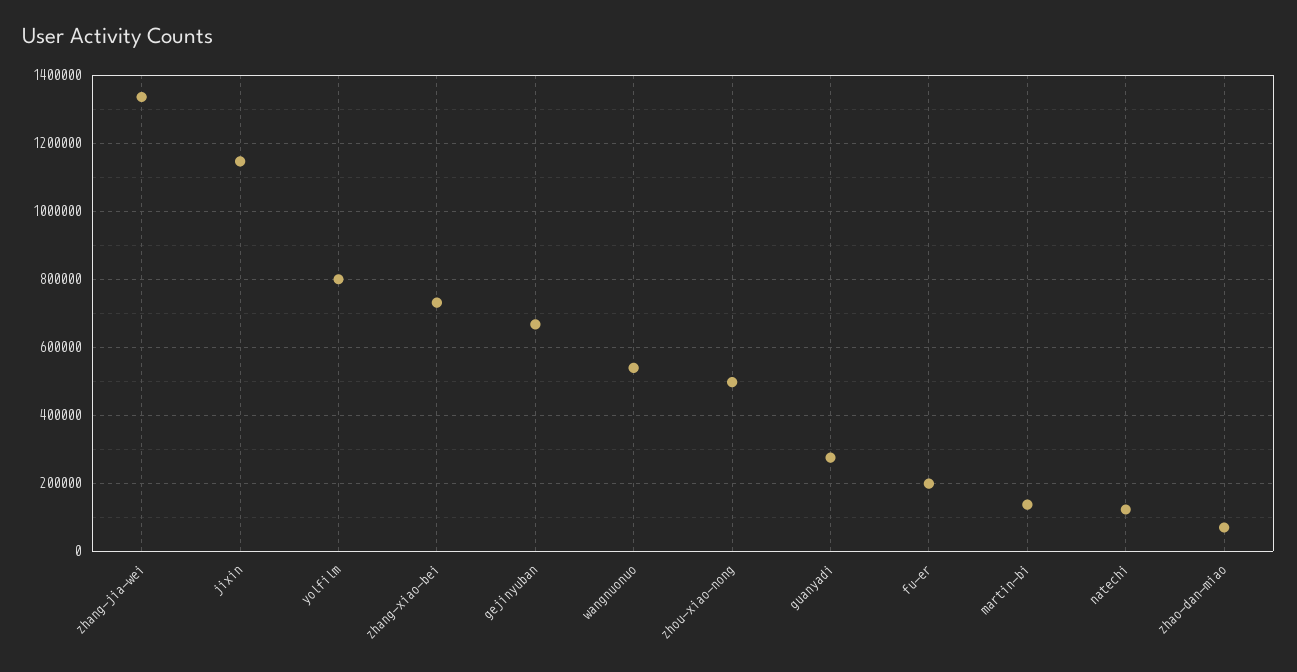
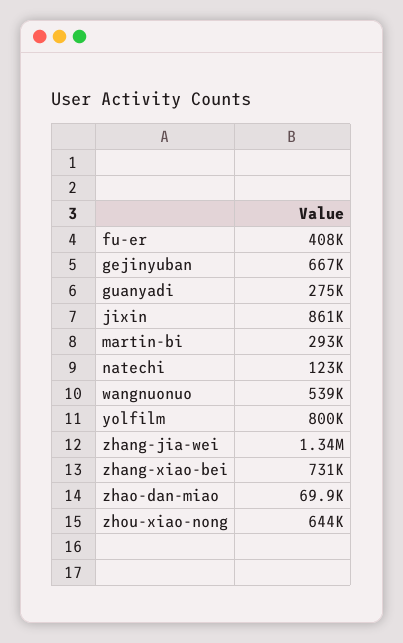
  {
    "zhang-jia-wei": 1340000,
-   "jixin": 1140000,
+   "jixin": 861000,
    "yolfilm": 800000,
    "zhang-xiao-bei": 731000,
    "gejinyuban": 667000,
    "wangnuonuo": 539000,
-   "zhou-xiao-nong": 500000,
+   "zhou-xiao-nong": 644000,
    "guanyadi": 275000,
-   "fu-er": 200000,
+   "fu-er": 408000,
-   "martin-bi": 140000,
+   "martin-bi": 293000,
    "natechi": 123000,
    "zhao-dan-miao": 69900
  }

